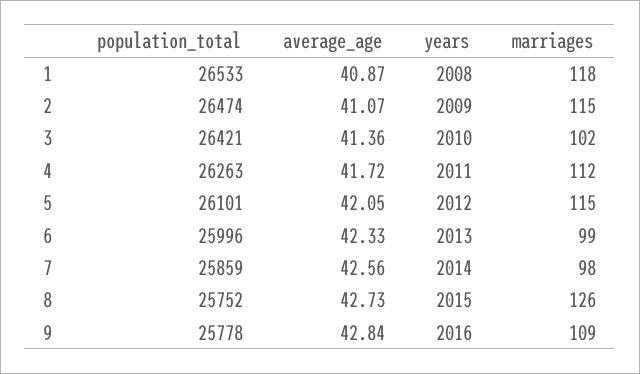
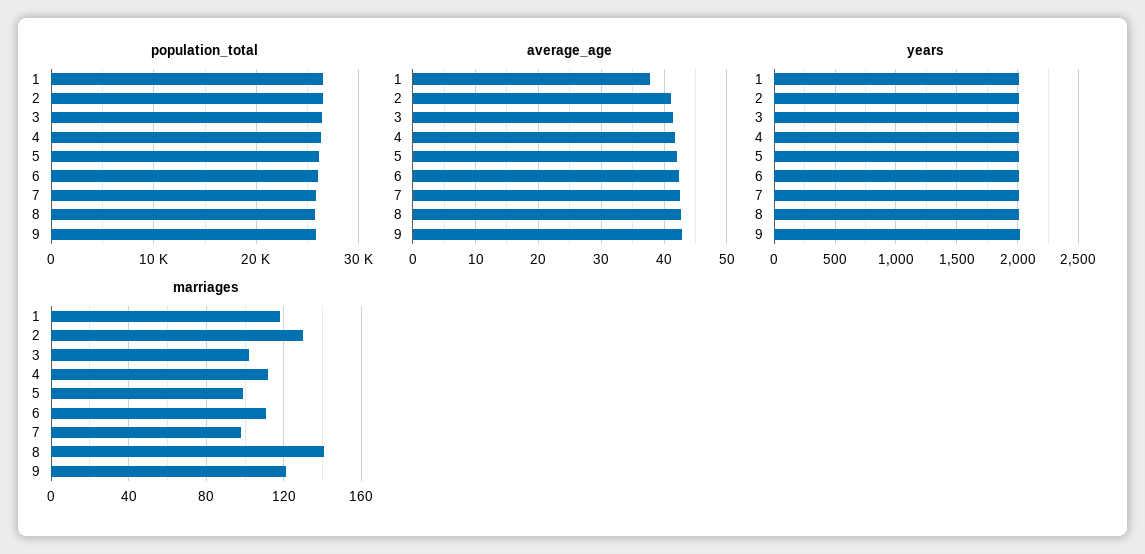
  {
    "population_total": {
      "1": 26533,
      "2": 26474,
      "3": 26421,
      "4": 26263,
      "5": 26101,
      "6": 25996,
      "7": 25859,
      "8": 25752,
      "9": 25778
    },
    "average_age": {
-     "1": 40.87,
+     "1": 38,
      "2": 41.07,
      "3": 41.36,
      "4": 41.72,
      "5": 42.05,
      "6": 42.33,
      "7": 42.56,
      "8": 42.73,
      "9": 42.84
    },
    "years": {
      "1": 2008,
      "2": 2009,
      "3": 2010,
      "4": 2011,
      "5": 2012,
      "6": 2013,
      "7": 2014,
      "8": 2015,
      "9": 2016
    },
    "marriages": {
      "1": 118,
-     "2": 115,
+     "2": 130,
      "3": 102,
      "4": 112,
-     "5": 115,
+     "5": 100,
-     "6": 99,
+     "6": 110,
      "7": 98,
-     "8": 126,
+     "8": 140,
-     "9": 109
+     "9": 120
    }
  }

